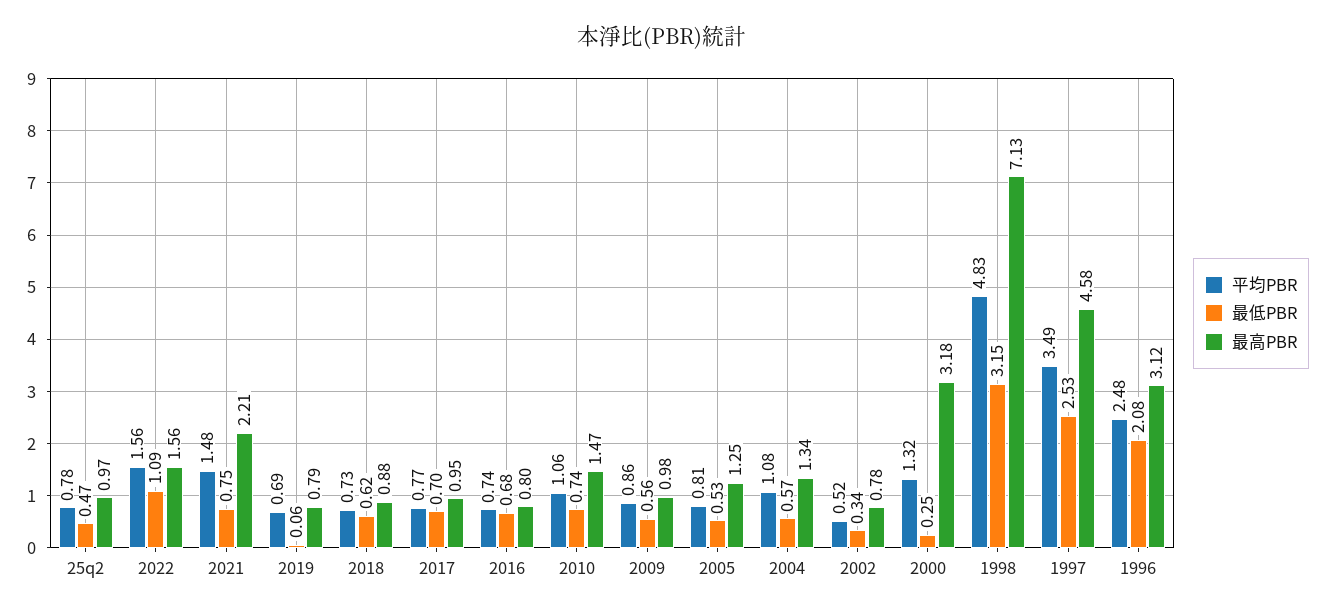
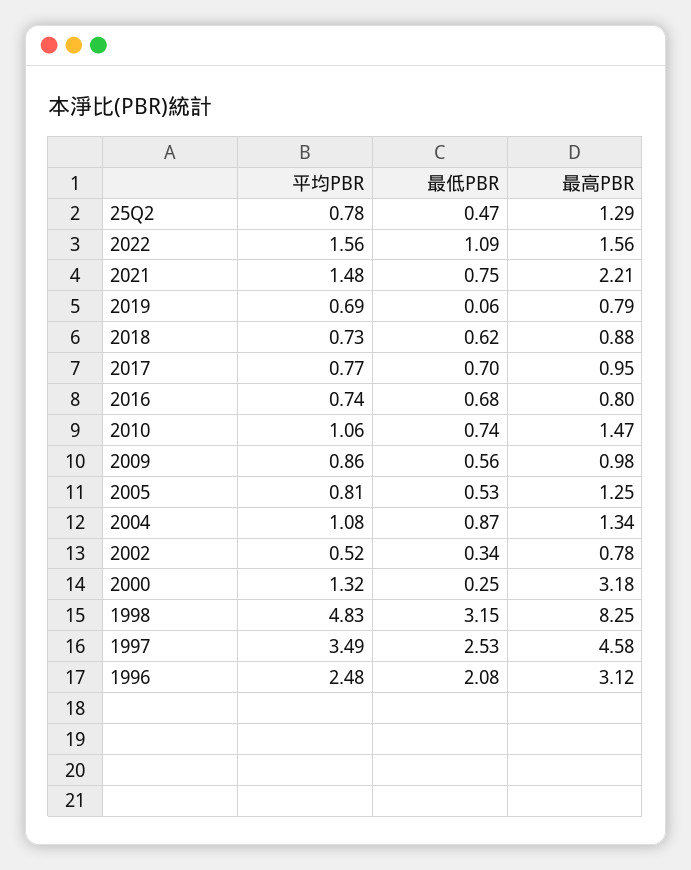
  {
    "平均PBR": {
      "25q2": 0.78,
      "2022": 1.56,
      "2021": 1.48,
      "2019": 0.69,
      "2018": 0.73,
      "2017": 0.77,
      "2016": 0.74,
      "2010": 1.06,
      "2009": 0.86,
      "2005": 0.81,
      "2004": 1.08,
      "2002": 0.52,
      "2000": 1.32,
      "1998": 4.83,
      "1997": 3.49,
      "1996": 2.48
    },
    "最低PBR": {
      "25q2": 0.47,
      "2022": 1.09,
      "2021": 0.75,
      "2019": 0.06,
      "2018": 0.62,
      "2017": 0.7,
      "2016": 0.68,
      "2010": 0.74,
      "2009": 0.56,
      "2005": 0.53,
-     "2004": 0.57,
+     "2004": 0.87,
      "2002": 0.34,
      "2000": 0.25,
      "1998": 3.15,
      "1997": 2.53,
      "1996": 2.08
    },
    "最高PBR": {
-     "25q2": 0.97,
+     "25q2": 1.29,
      "2022": 1.56,
      "2021": 2.21,
      "2019": 0.79,
      "2018": 0.88,
      "2017": 0.95,
      "2016": 0.8,
      "2010": 1.47,
      "2009": 0.98,
      "2005": 1.25,
      "2004": 1.34,
      "2002": 0.78,
      "2000": 3.18,
-     "1998": 7.13,
+     "1998": 8.25,
      "1997": 4.58,
      "1996": 3.12
    }
  }

